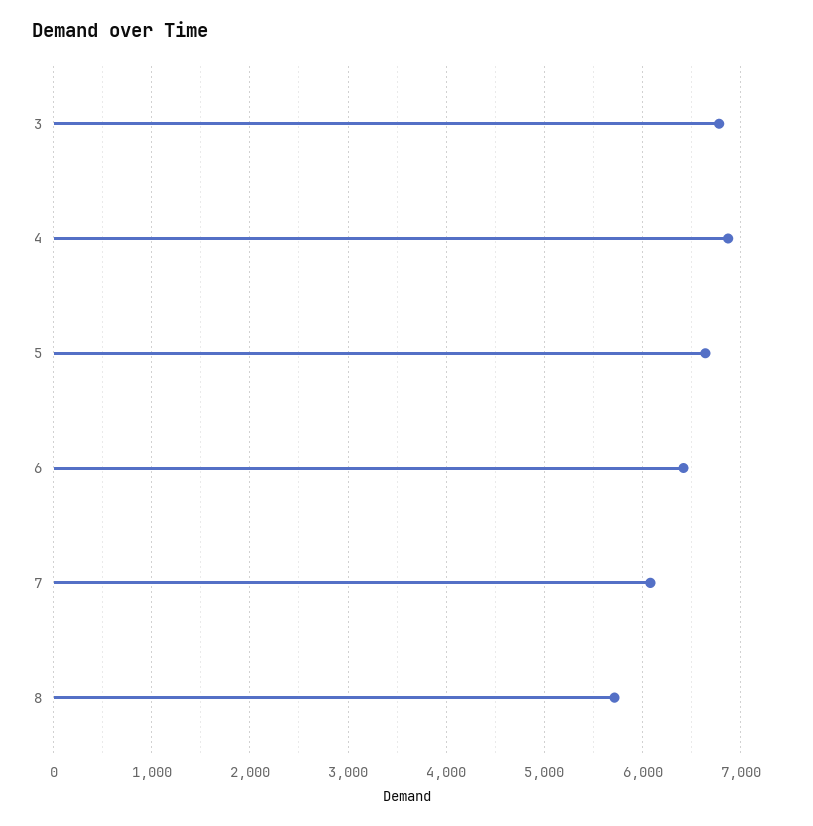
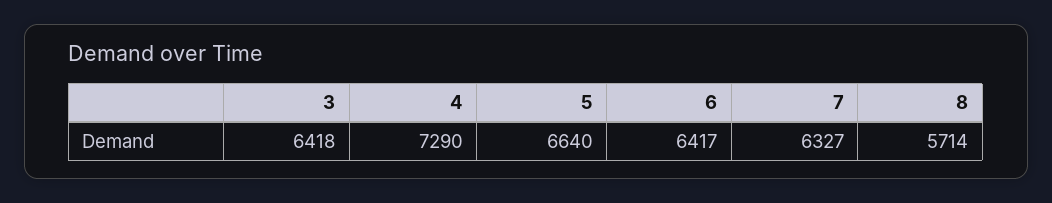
  {
-   "3": 6800,
+   "3": 6418,
-   "4": 6900,
+   "4": 7290,
    "5": 6640,
    "6": 6417,
-   "7": 6100,
+   "7": 6327,
    "8": 5714
  }

